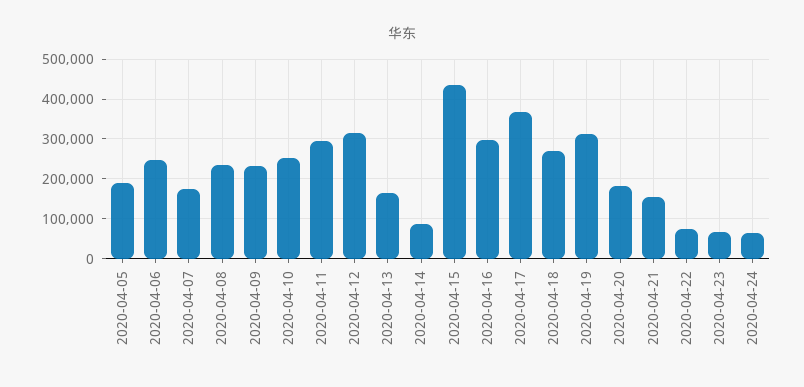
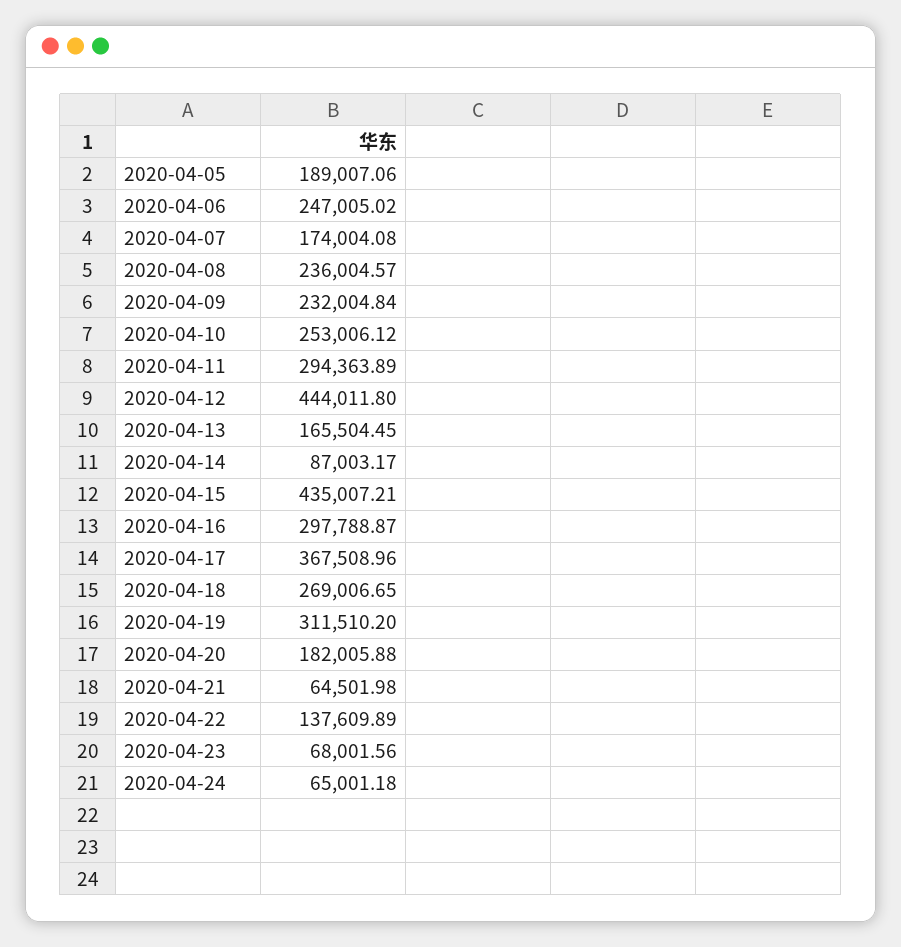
  {
    "2020-04-05": 189007.06,
    "2020-04-06": 247005.02,
    "2020-04-07": 174004.08,
    "2020-04-08": 236004.57,
    "2020-04-09": 232004.84,
    "2020-04-10": 253006.12,
    "2020-04-11": 294363.89,
-   "2020-04-12": 320000,
+   "2020-04-12": 444011.8,
    "2020-04-13": 165504.45,
    "2020-04-14": 87003.17,
    "2020-04-15": 435007.21,
    "2020-04-16": 297788.87,
    "2020-04-17": 367508.96,
    "2020-04-18": 269006.65,
    "2020-04-19": 311510.2,
    "2020-04-20": 182005.88,
-   "2020-04-21": 160000,
+   "2020-04-21": 64501.98,
-   "2020-04-22": 80000,
+   "2020-04-22": 137609.89,
    "2020-04-23": 68001.56,
    "2020-04-24": 65001.18
  }

